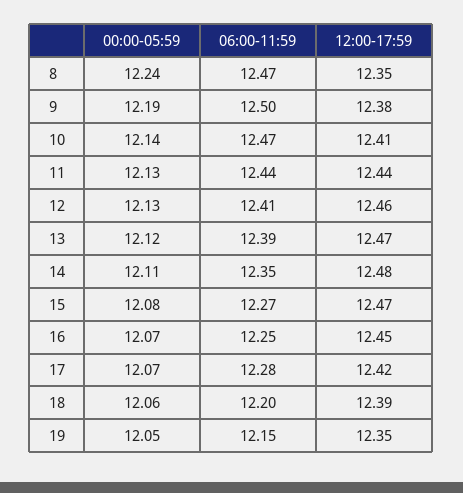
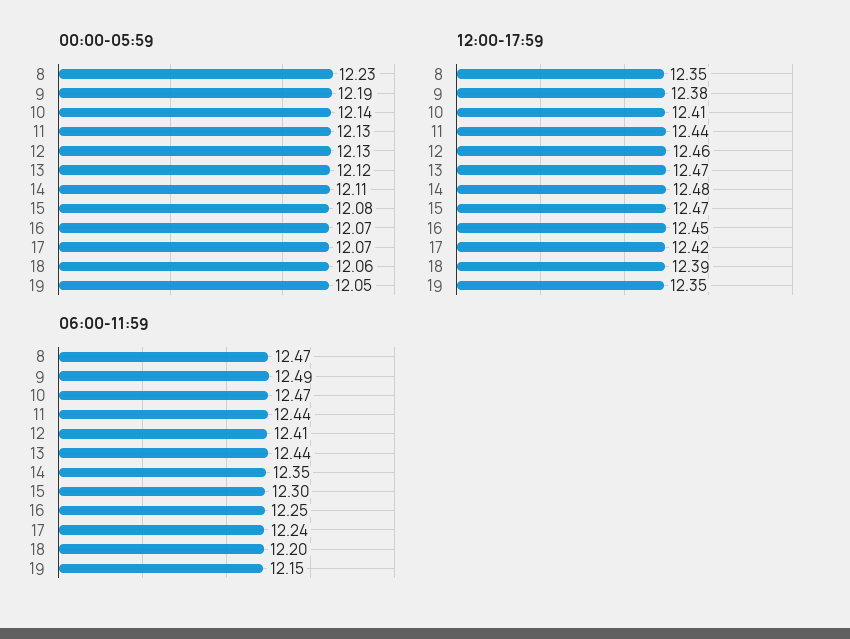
  {
    "00:00-05:59": {
-     "8": 12.24,
+     "8": 12.23,
      "9": 12.19,
      "10": 12.14,
      "11": 12.13,
      "12": 12.13,
      "13": 12.12,
      "14": 12.11,
      "15": 12.08,
      "16": 12.07,
      "17": 12.07,
      "18": 12.06,
      "19": 12.05
    },
    "06:00-11:59": {
      "8": 12.47,
-     "9": 12.5,
+     "9": 12.49,
      "10": 12.47,
      "11": 12.44,
      "12": 12.41,
-     "13": 12.39,
+     "13": 12.44,
      "14": 12.35,
-     "15": 12.27,
+     "15": 12.3,
      "16": 12.25,
-     "17": 12.28,
+     "17": 12.24,
      "18": 12.2,
      "19": 12.15
    },
    "12:00-17:59": {
      "8": 12.35,
      "9": 12.38,
      "10": 12.41,
      "11": 12.44,
      "12": 12.46,
      "13": 12.47,
      "14": 12.48,
      "15": 12.47,
      "16": 12.45,
      "17": 12.42,
      "18": 12.39,
      "19": 12.35
    }
  }

